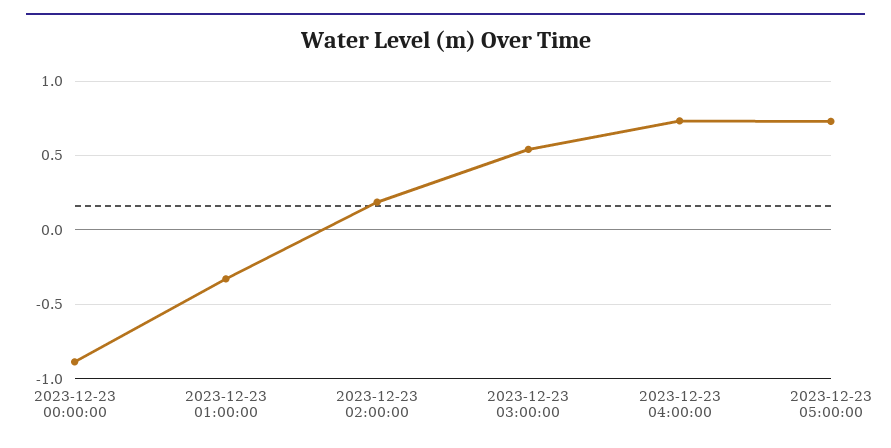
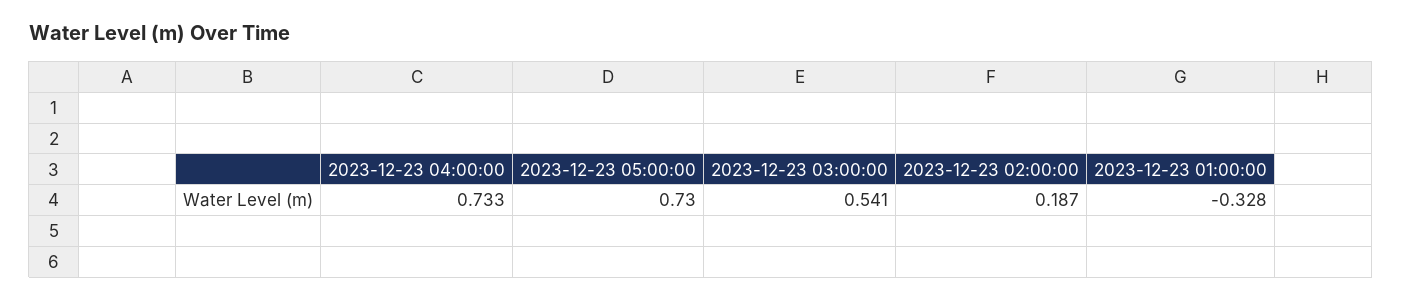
  {
-   "2023-12-23 00:00:00": -0.9,
    "2023-12-23 01:00:00": -0.328,
    "2023-12-23 02:00:00": 0.187,
    "2023-12-23 03:00:00": 0.541,
    "2023-12-23 04:00:00": 0.733,
    "2023-12-23 05:00:00": 0.73
  }

